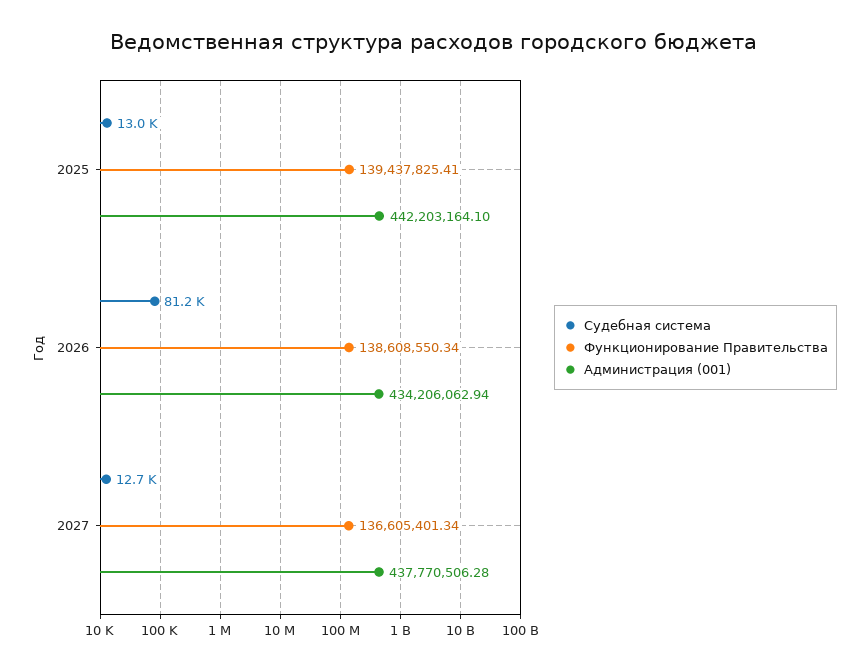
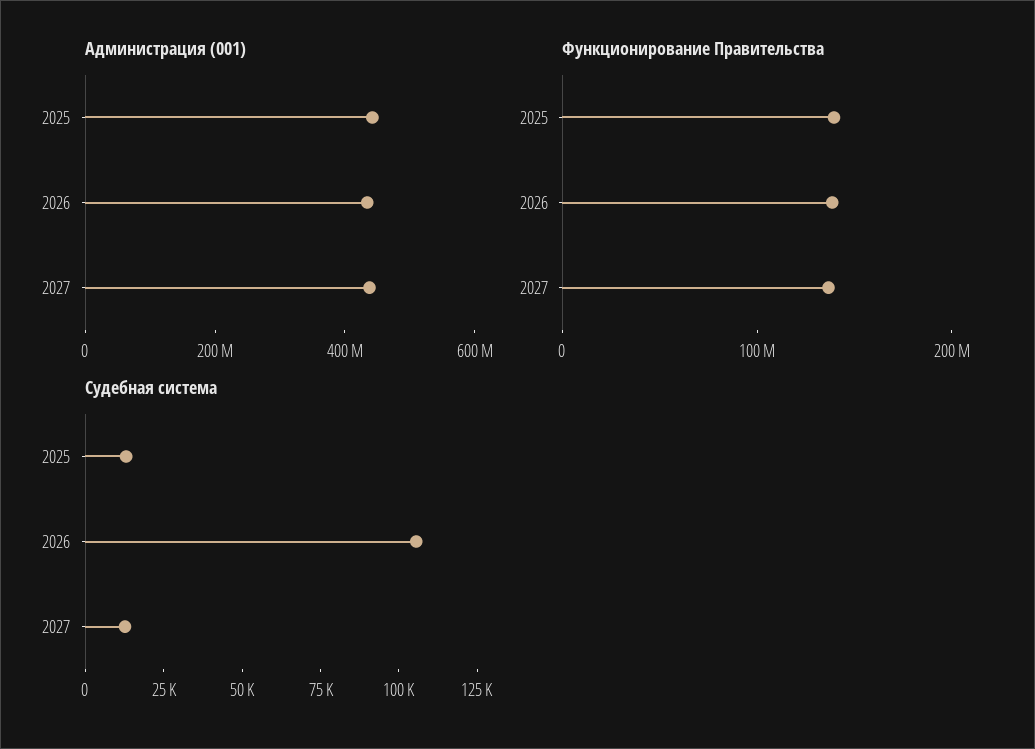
  {
    "Судебная система": {
      "2025": 13000,
-     "2026": 81200,
+     "2026": 105000,
      "2027": 12700
    },
    "Функционирование Правительства": {
      "2025": 139437825.41,
      "2026": 138608550.34,
      "2027": 136605401.34
    },
    "Администрация (001)": {
      "2025": 442203164.1,
      "2026": 434206062.94,
      "2027": 437770506.28
    }
  }

